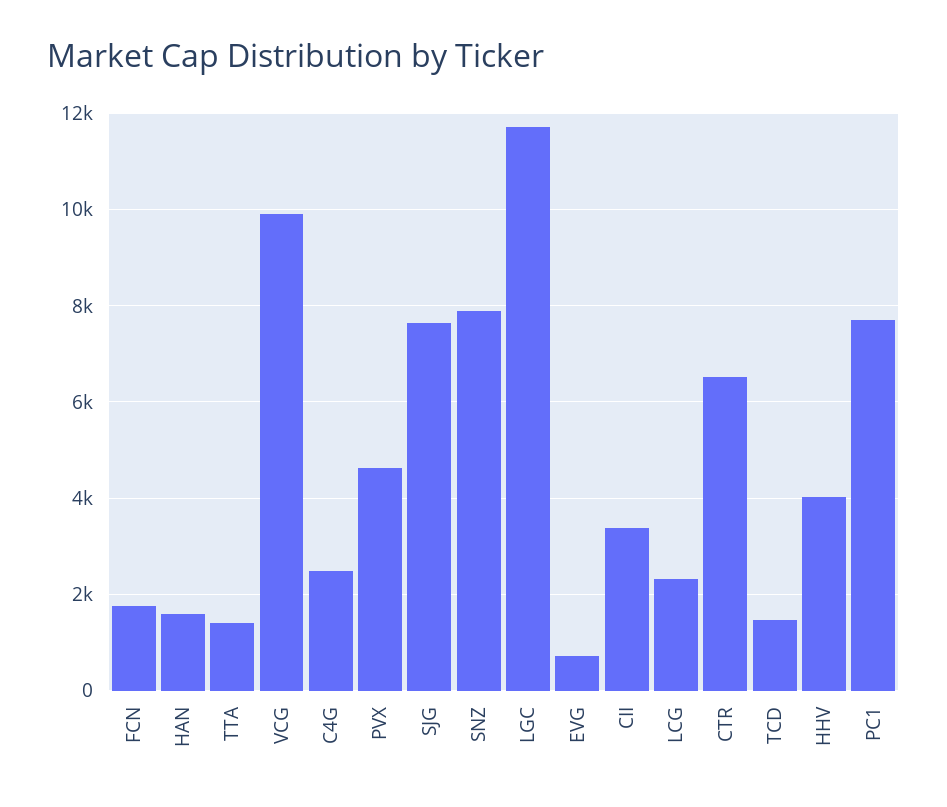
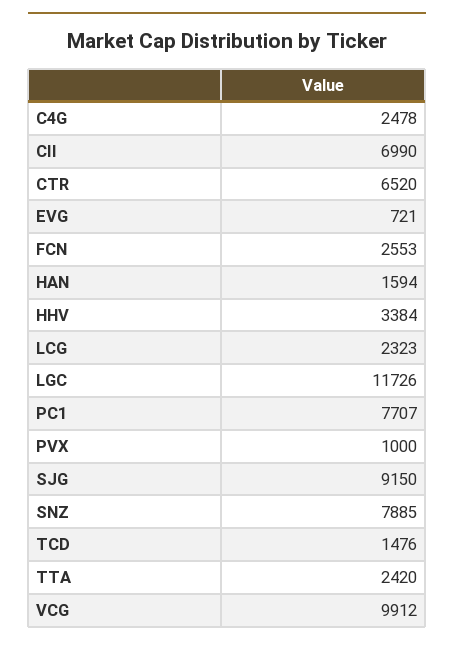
  {
-   "FCN": 1800,
+   "FCN": 2553,
    "HAN": 1594,
-   "TTA": 1400,
+   "TTA": 2420,
    "VCG": 9912,
    "C4G": 2478,
-   "PVX": 4600,
+   "PVX": 1000,
-   "SJG": 7600,
+   "SJG": 9150,
    "SNZ": 7885,
    "LGC": 11726,
    "EVG": 721,
-   "CII": 3400,
+   "CII": 6990,
    "LCG": 2323,
    "CTR": 6520,
    "TCD": 1476,
-   "HHV": 4000,
+   "HHV": 3384,
    "PC1": 7707
  }

